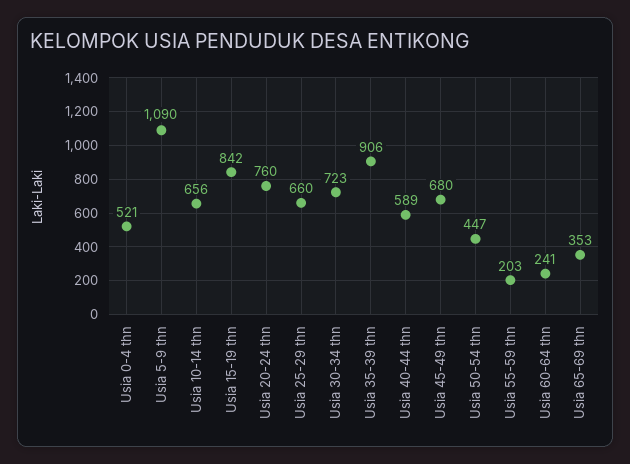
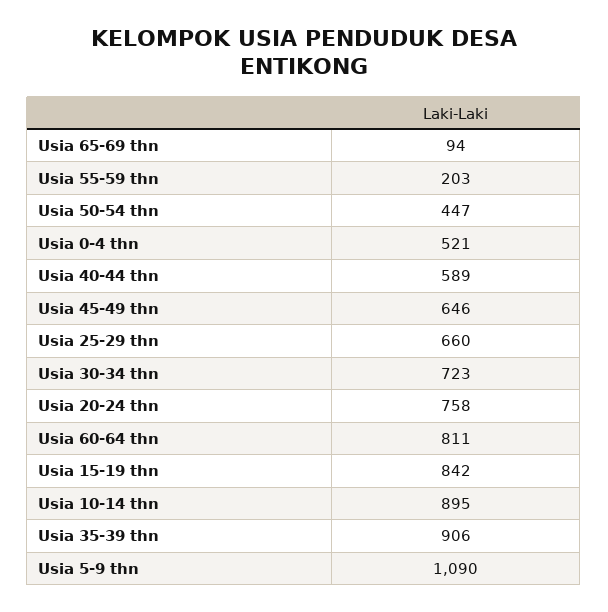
  {
    "Usia 0-4 thn": 521,
    "Usia 5-9 thn": 1090,
-   "Usia 10-14 thn": 656,
+   "Usia 10-14 thn": 895,
    "Usia 15-19 thn": 842,
-   "Usia 20-24 thn": 760,
+   "Usia 20-24 thn": 758,
    "Usia 25-29 thn": 660,
    "Usia 30-34 thn": 723,
    "Usia 35-39 thn": 906,
    "Usia 40-44 thn": 589,
-   "Usia 45-49 thn": 680,
+   "Usia 45-49 thn": 646,
    "Usia 50-54 thn": 447,
    "Usia 55-59 thn": 203,
-   "Usia 60-64 thn": 241,
+   "Usia 60-64 thn": 811,
-   "Usia 65-69 thn": 353
+   "Usia 65-69 thn": 94
  }

